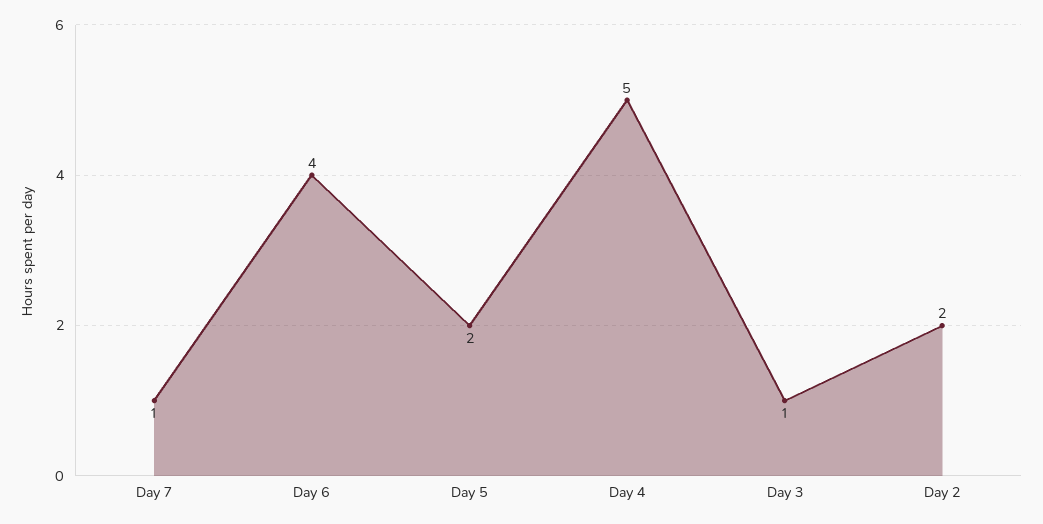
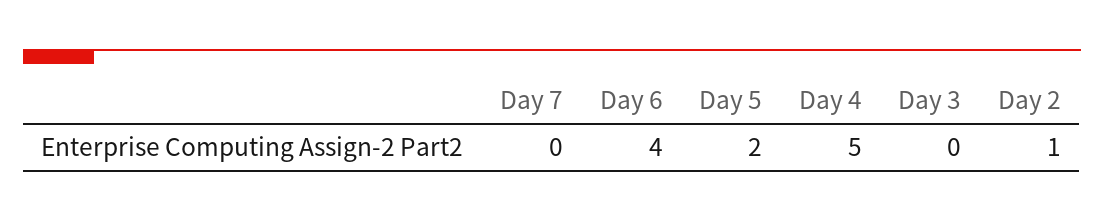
  {
-   "Day 7": 1,
+   "Day 7": 0,
    "Day 6": 4,
    "Day 5": 2,
    "Day 4": 5,
-   "Day 3": 1,
+   "Day 3": 0,
-   "Day 2": 2
+   "Day 2": 1
  }

